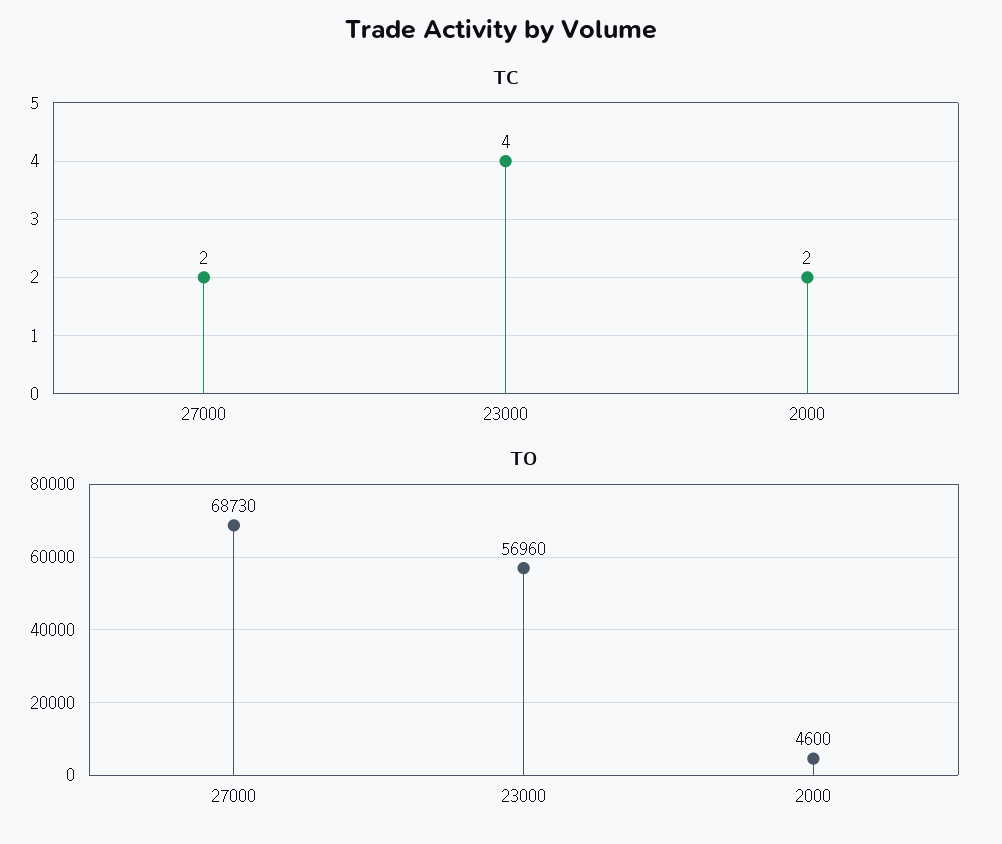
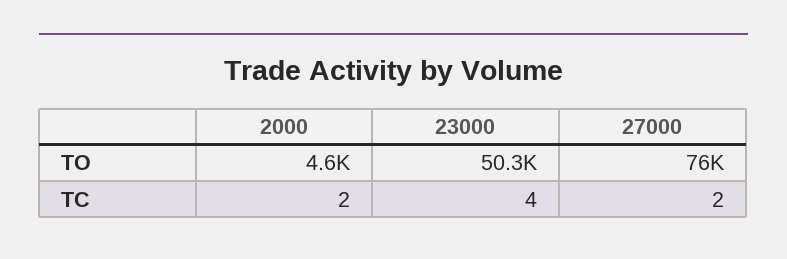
  {
    "TC": {
      "27000": 2,
      "23000": 4,
      "2000": 2
    },
    "TO": {
-     "27000": 68730,
+     "27000": 76000,
-     "23000": 56960,
+     "23000": 50300,
      "2000": 4600
    }
  }

